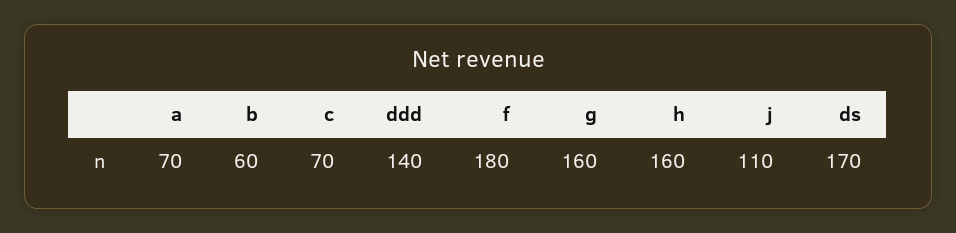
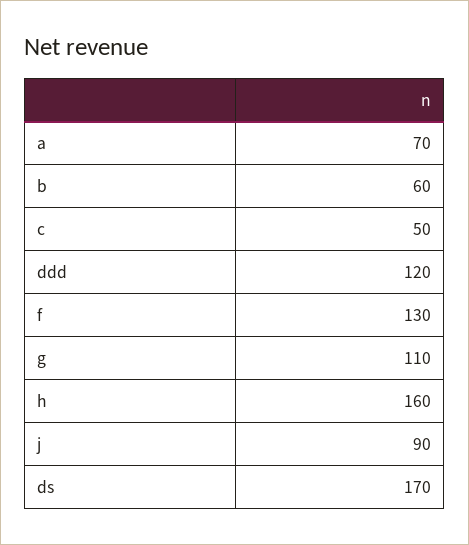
  {
    "a": 70,
    "b": 60,
-   "c": 70,
+   "c": 50,
-   "ddd": 140,
+   "ddd": 120,
-   "f": 180,
+   "f": 130,
-   "g": 160,
+   "g": 110,
    "h": 160,
-   "j": 110,
+   "j": 90,
    "ds": 170
  }

